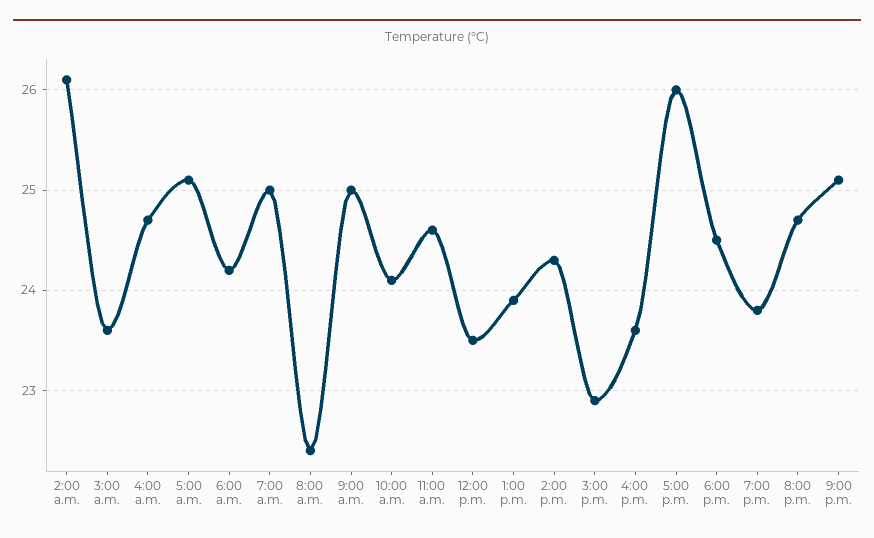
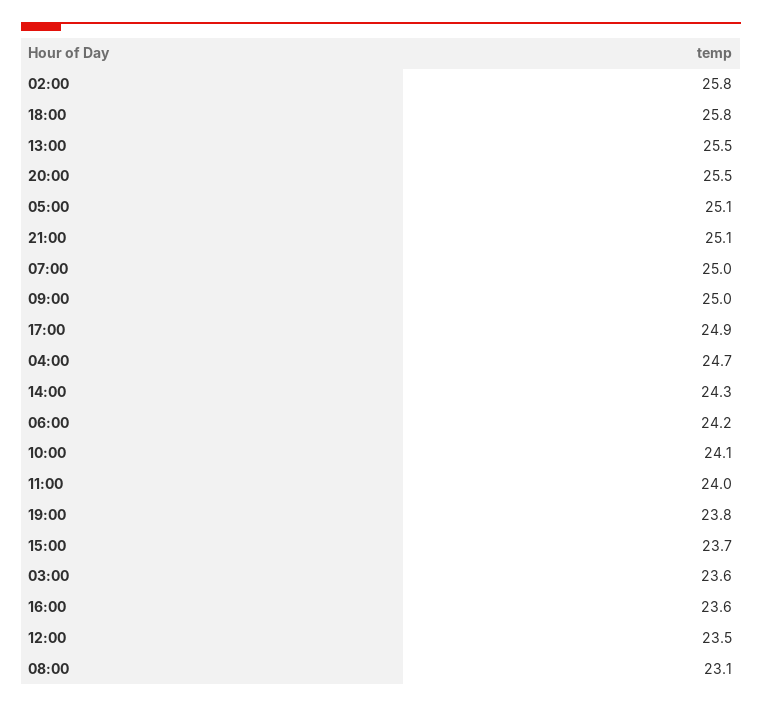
  {
-   "2:00 a.m.": 26.1,
+   "2:00 a.m.": 25.8,
    "3:00 a.m.": 23.6,
    "4:00 a.m.": 24.7,
    "5:00 a.m.": 25.1,
    "6:00 a.m.": 24.2,
    "7:00 a.m.": 25,
-   "8:00 a.m.": 22.4,
+   "8:00 a.m.": 23.1,
    "9:00 a.m.": 25,
    "10:00 a.m.": 24.1,
-   "11:00 a.m.": 24.6,
+   "11:00 a.m.": 24,
    "12:00 p.m.": 23.5,
-   "1:00 p.m.": 23.9,
+   "1:00 p.m.": 25.5,
    "2:00 p.m.": 24.3,
-   "3:00 p.m.": 22.9,
+   "3:00 p.m.": 23.7,
    "4:00 p.m.": 23.6,
-   "5:00 p.m.": 26,
+   "5:00 p.m.": 24.9,
-   "6:00 p.m.": 24.5,
+   "6:00 p.m.": 25.8,
    "7:00 p.m.": 23.8,
-   "8:00 p.m.": 24.7,
+   "8:00 p.m.": 25.5,
    "9:00 p.m.": 25.1
  }

